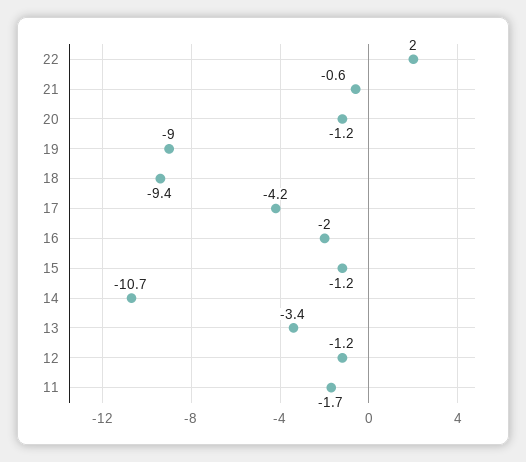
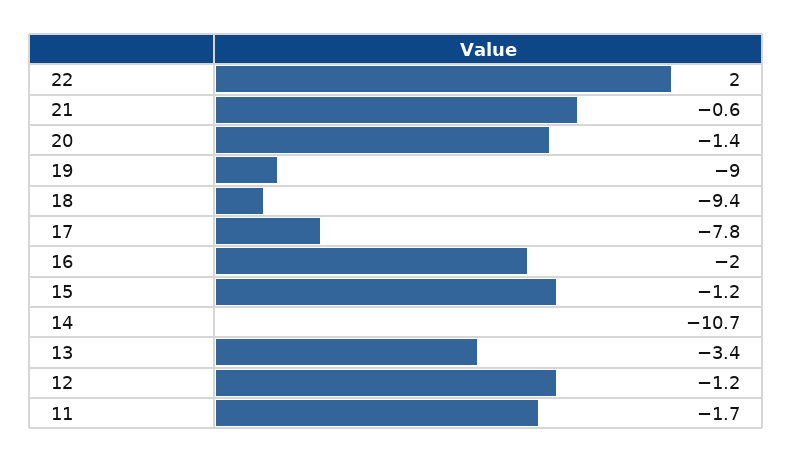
  {
    "22": 2,
    "21": -0.6,
-   "20": -1.2,
+   "20": -1.4,
    "19": -9,
    "18": -9.4,
-   "17": -4.2,
+   "17": -7.8,
    "16": -2,
    "15": -1.2,
    "14": -10.7,
    "13": -3.4,
    "12": -1.2,
    "11": -1.7
  }

